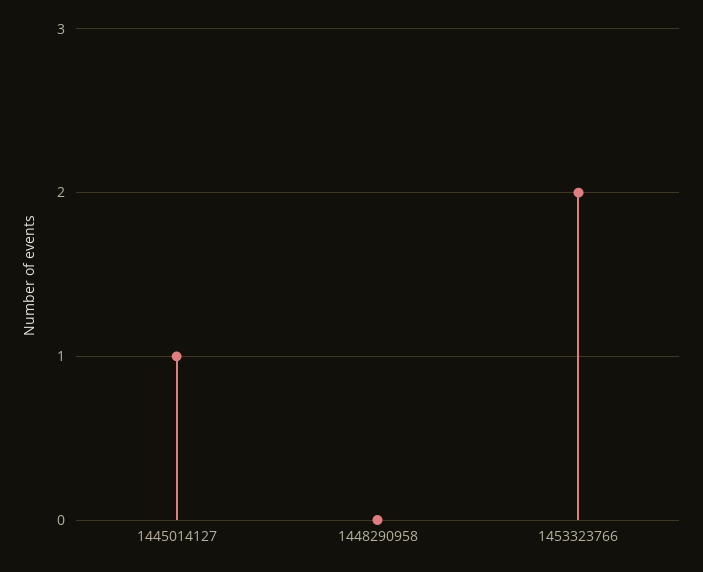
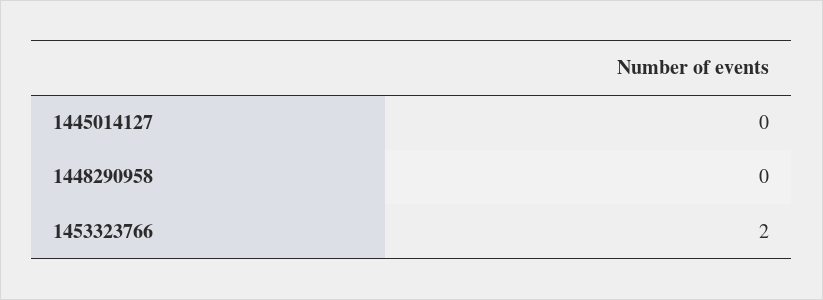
  {
-   "1445014127": 1,
+   "1445014127": 0,
    "1448290958": 0,
    "1453323766": 2
  }

